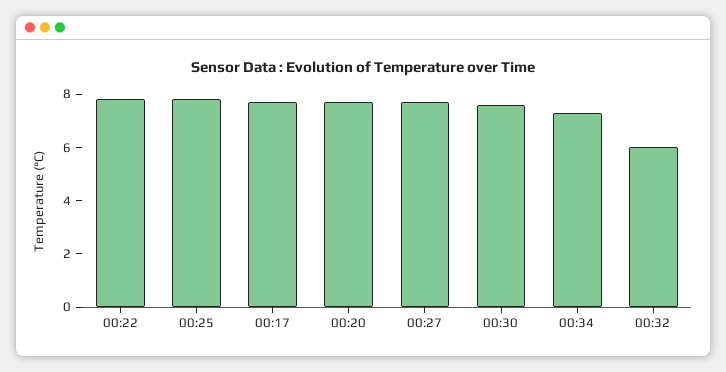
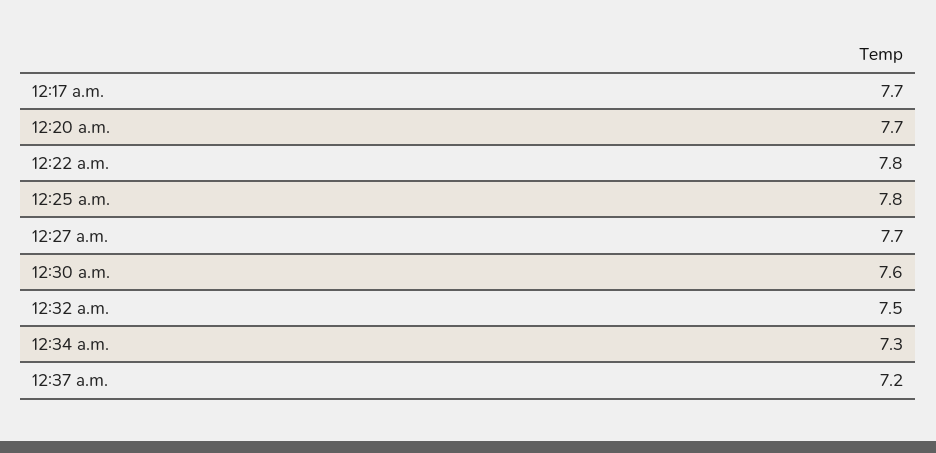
  {
    "00:22": 7.8,
    "00:25": 7.8,
    "00:17": 7.7,
    "00:20": 7.7,
    "00:27": 7.7,
    "00:30": 7.6,
    "00:34": 7.3,
-   "00:32": 6
+   "00:32": 7.5,
+   "12:37 a.m.": 7.2
  }

